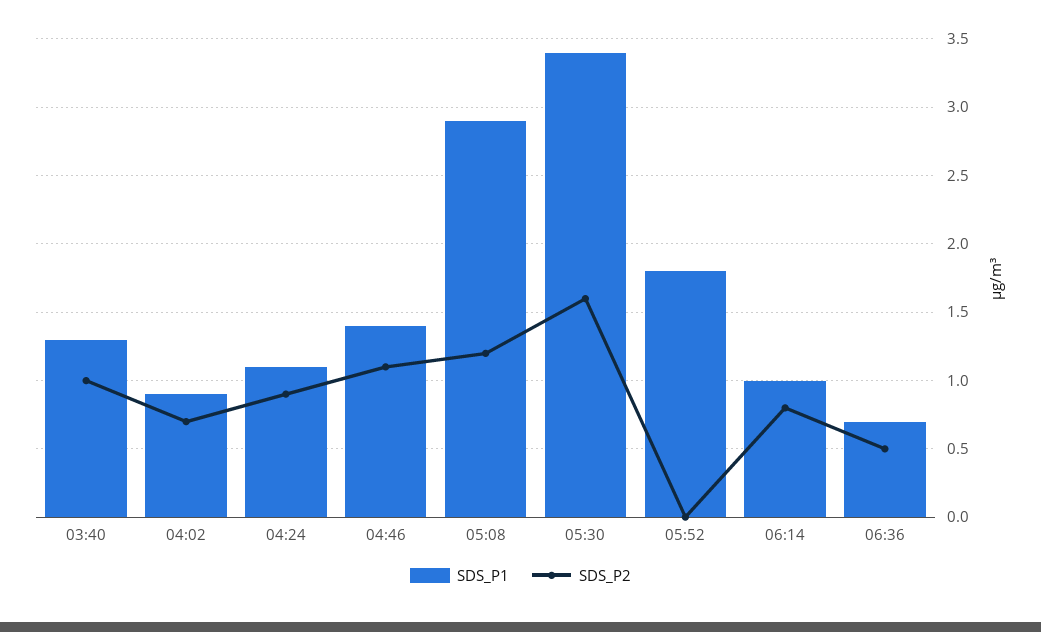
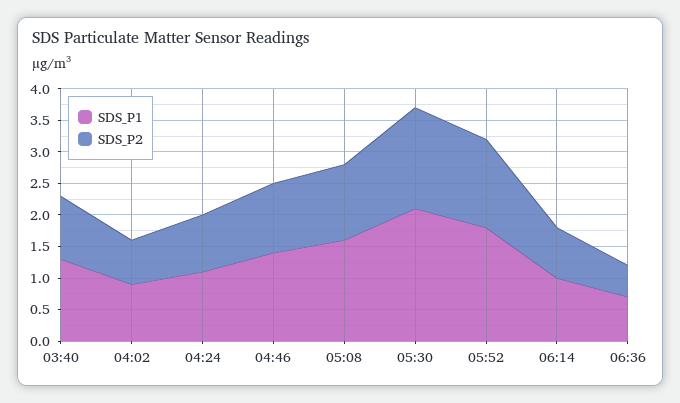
  {
    "SDS_P1": {
      "03:40": 1.3,
      "04:02": 0.9,
      "04:24": 1.1,
      "04:46": 1.4,
-     "05:08": 2.9,
+     "05:08": 1.5,
-     "05:30": 3.4,
+     "05:30": 2,
      "05:52": 1.8,
      "06:14": 1,
      "06:36": 0.7
    },
    "SDS_P2": {
      "03:40": 1,
      "04:02": 0.7,
      "04:24": 0.9,
      "04:46": 1.1,
      "05:08": 1.2,
      "05:30": 1.6,
-     "05:52": 0,
+     "05:52": 1.5,
      "06:14": 0.8,
      "06:36": 0.5
    }
  }

